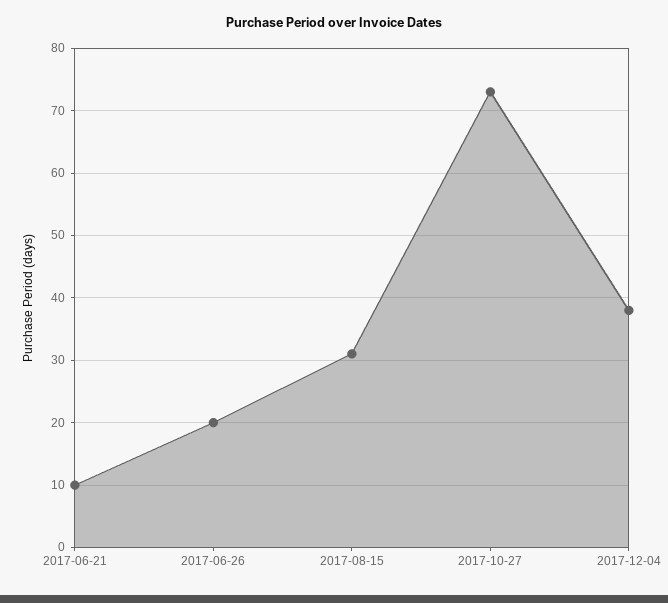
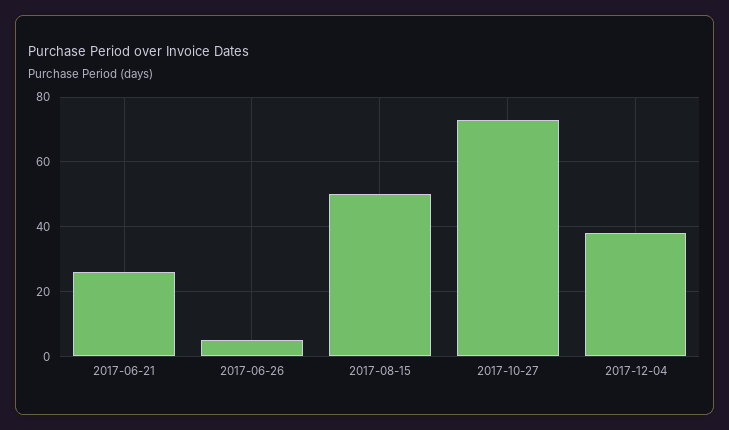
  {
-   "2017-06-21": 10,
+   "2017-06-21": 25,
-   "2017-06-26": 20,
+   "2017-06-26": 5,
-   "2017-08-15": 31,
+   "2017-08-15": 50,
    "2017-10-27": 73,
    "2017-12-04": 38
  }

